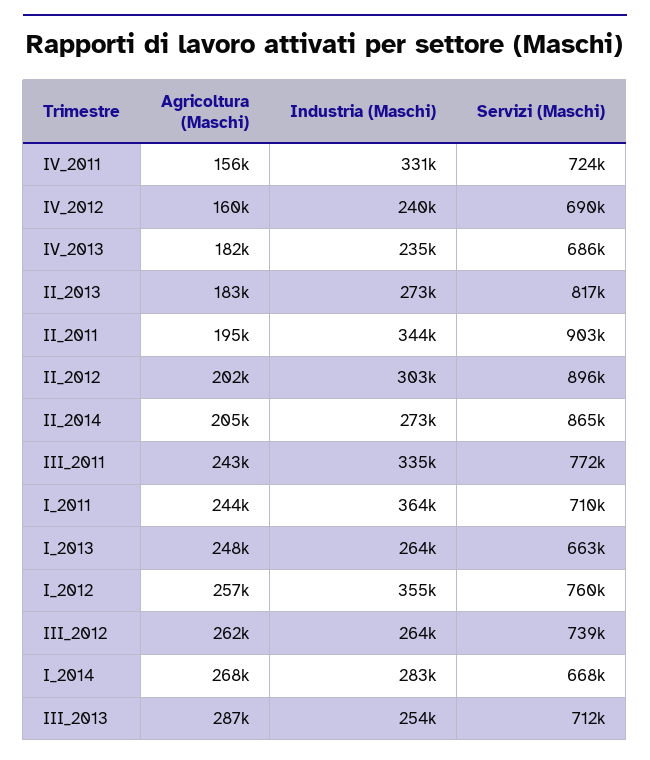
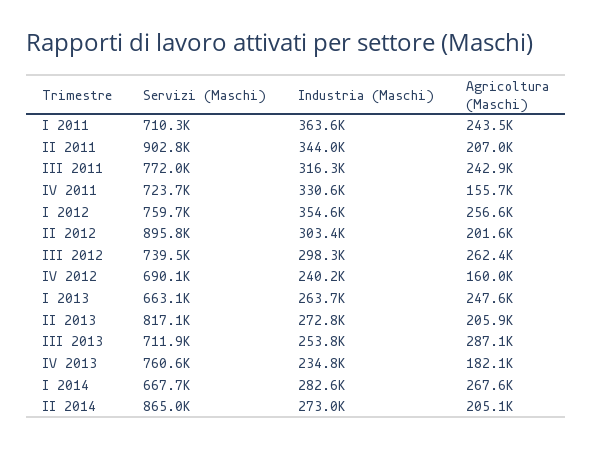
  {
    "Agricoltura (Maschi)": {
      "IV_2011": 155700,
      "IV_2012": 160000,
      "IV_2013": 182100,
-     "II_2013": 183000,
+     "II_2013": 205900,
-     "II_2011": 195000,
+     "II_2011": 207000,
      "II_2012": 201600,
      "II_2014": 205100,
      "III_2011": 242900,
      "I_2011": 243500,
      "I_2013": 247600,
      "I_2012": 256600,
      "III_2012": 262400,
      "I_2014": 267600,
      "III_2013": 287100
    },
    "Industria (Maschi)": {
      "IV_2011": 330600,
      "IV_2012": 240200,
      "IV_2013": 234800,
      "II_2013": 272800,
      "II_2011": 344000,
      "II_2012": 303400,
      "II_2014": 273000,
-     "III_2011": 335000,
+     "III_2011": 316300,
      "I_2011": 363600,
      "I_2013": 263700,
      "I_2012": 354600,
-     "III_2012": 264000,
+     "III_2012": 298300,
      "I_2014": 282600,
      "III_2013": 253800
    },
    "Servizi (Maschi)": {
      "IV_2011": 723700,
      "IV_2012": 690100,
-     "IV_2013": 686000,
+     "IV_2013": 760600,
      "II_2013": 817100,
      "II_2011": 902800,
      "II_2012": 895800,
      "II_2014": 865000,
      "III_2011": 772000,
      "I_2011": 710300,
      "I_2013": 663100,
      "I_2012": 759700,
      "III_2012": 739500,
      "I_2014": 667700,
      "III_2013": 711900
    }
  }

